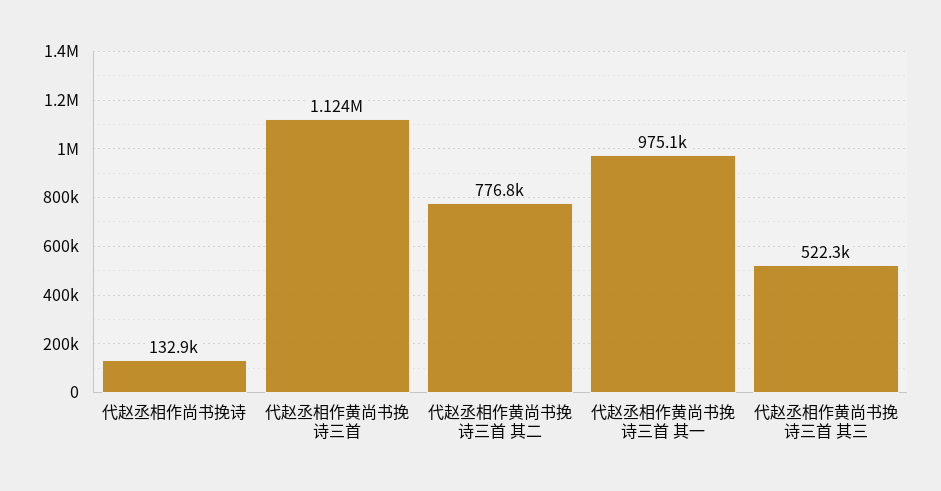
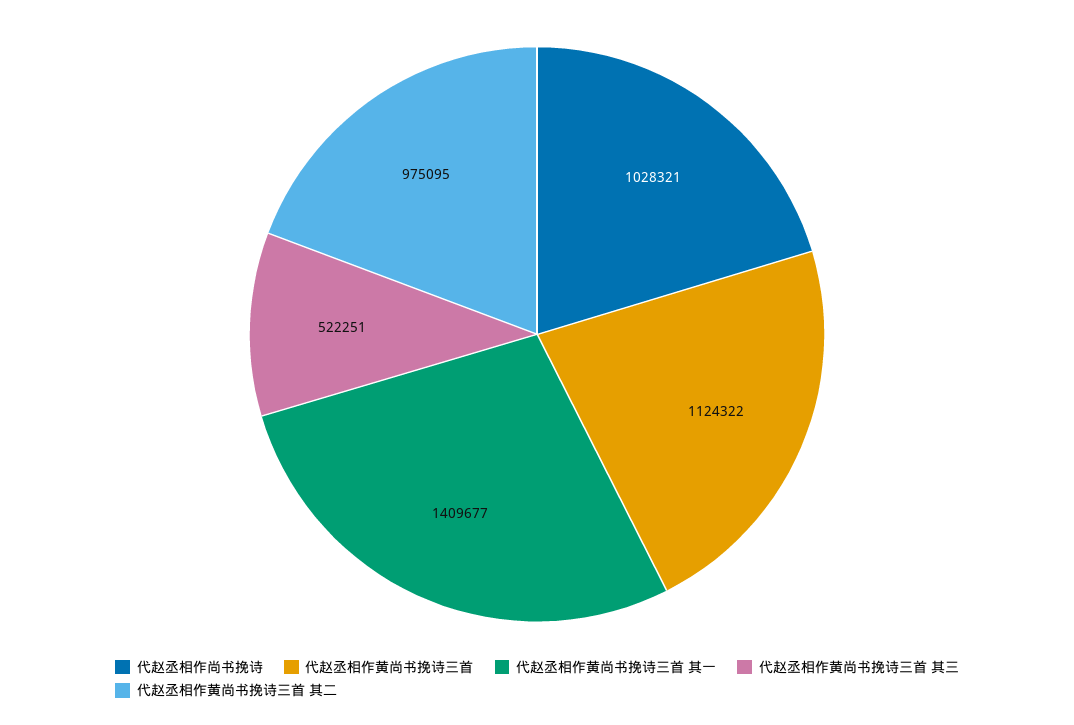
  {
-   "代赵丞相作尚书挽诗": 132900,
+   "代赵丞相作尚书挽诗": 1028321,
    "代赵丞相作黄尚书挽诗三首": 1124322,
-   "代赵丞相作黄尚书挽诗三首 其二": 776800,
+   "代赵丞相作黄尚书挽诗三首 其二": 975095,
-   "代赵丞相作黄尚书挽诗三首 其一": 975100,
+   "代赵丞相作黄尚书挽诗三首 其一": 1409677,
    "代赵丞相作黄尚书挽诗三首 其三": 522251
  }

